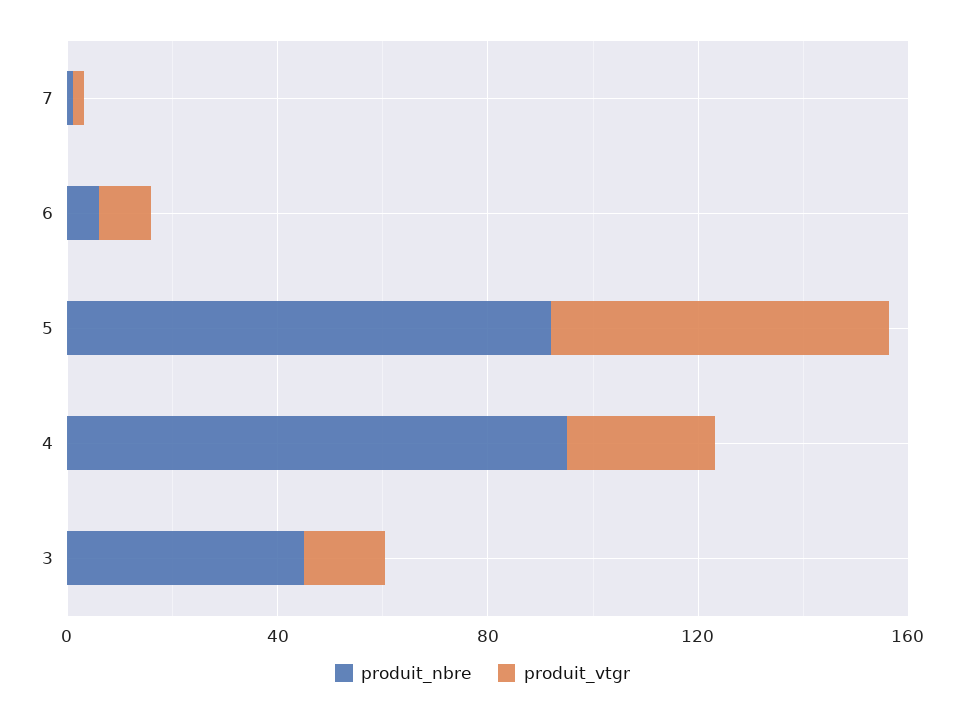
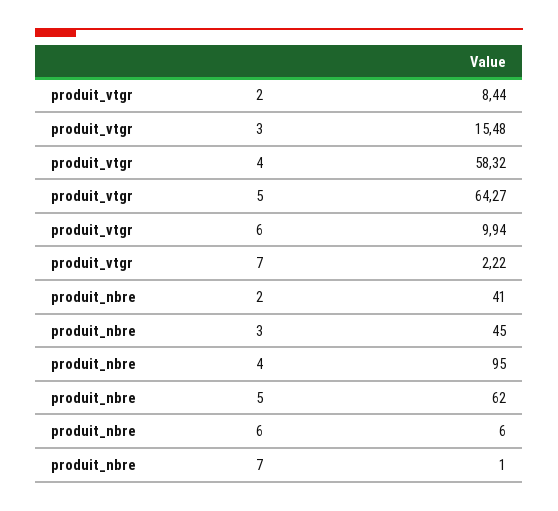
  {
    "produit_nbre": {
      "7": 1,
      "6": 6,
-     "5": 90,
+     "5": 62,
      "4": 95,
-     "3": 45
+     "3": 45,
+     "2": 41
    },
    "produit_vtgr": {
      "7": 2.22,
      "6": 9.94,
      "5": 64.27,
-     "4": 30,
+     "4": 58.32,
-     "3": 15.48
+     "3": 15.48,
+     "2": 8.44
    }
  }

